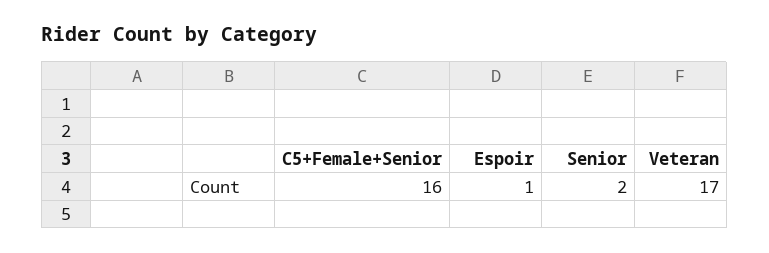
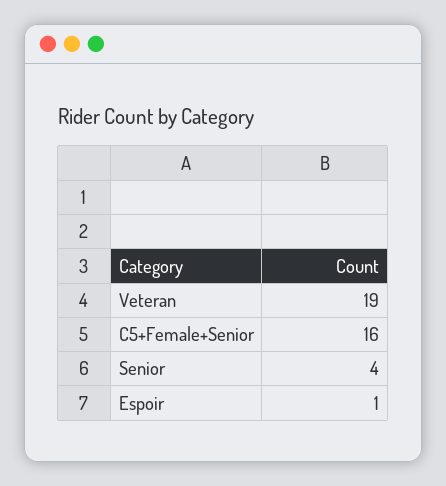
  {
    "C5+Female+Senior": 16,
    "Espoir": 1,
-   "Senior": 2,
+   "Senior": 4,
-   "Veteran": 17
+   "Veteran": 19
  }

